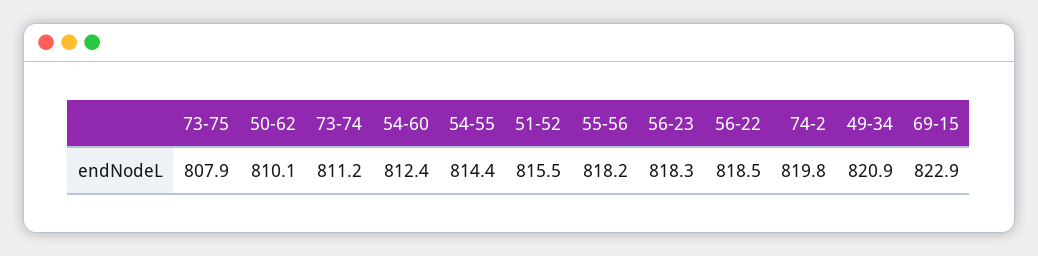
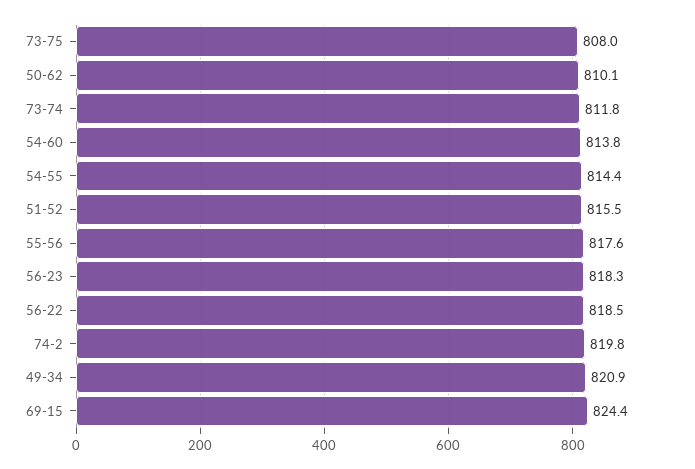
  {
-   "73-75": 807.9,
+   "73-75": 808,
    "50-62": 810.1,
-   "73-74": 811.2,
+   "73-74": 811.8,
-   "54-60": 812.4,
+   "54-60": 813.8,
    "54-55": 814.4,
    "51-52": 815.5,
-   "55-56": 818.2,
+   "55-56": 817.6,
    "56-23": 818.3,
    "56-22": 818.5,
    "74-2": 819.8,
    "49-34": 820.9,
-   "69-15": 822.9
+   "69-15": 824.4
  }

